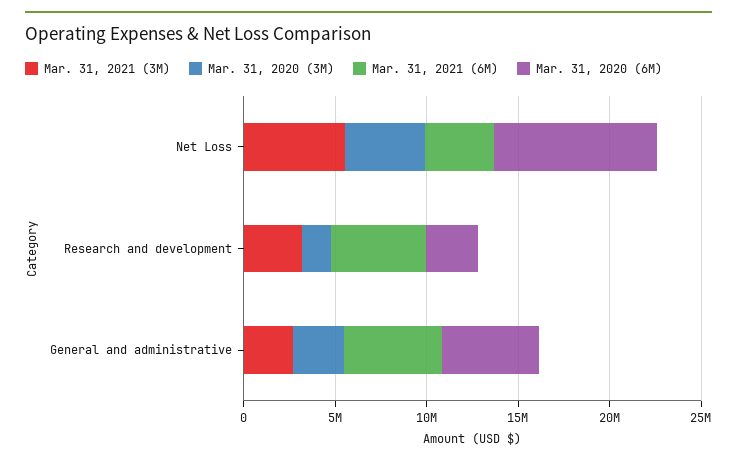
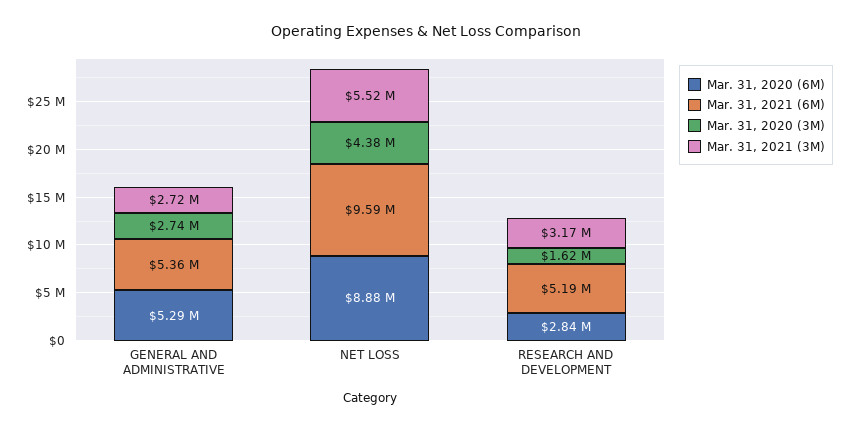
  {
    "Mar. 31, 2021 (3M)": {
      "Net Loss": 5520000,
      "Research and development": 3170000,
      "General and administrative": 2720000
    },
    "Mar. 31, 2020 (3M)": {
      "Net Loss": 4380000,
      "Research and development": 1620000,
      "General and administrative": 2740000
    },
    "Mar. 31, 2021 (6M)": {
-     "Net Loss": 4000000,
+     "Net Loss": 9590000,
      "Research and development": 5190000,
      "General and administrative": 5360000
    },
    "Mar. 31, 2020 (6M)": {
      "Net Loss": 8880000,
      "Research and development": 2840000,
      "General and administrative": 5290000
    }
  }

